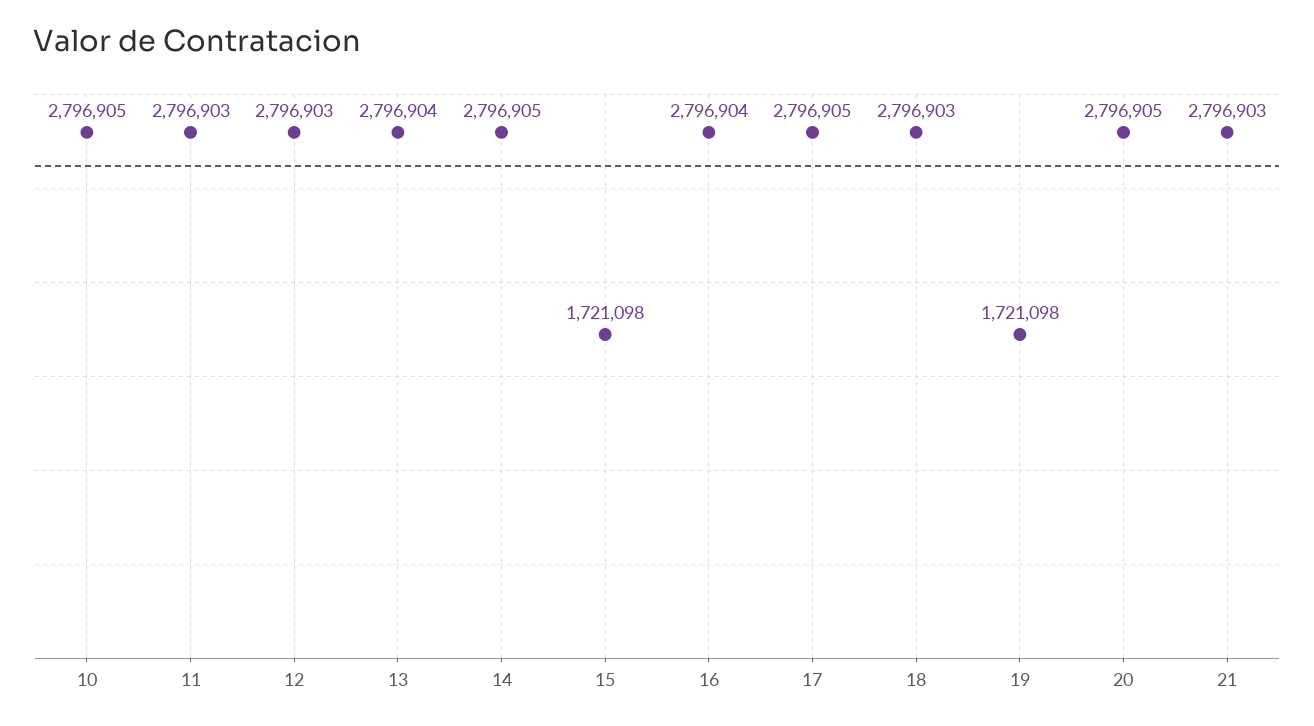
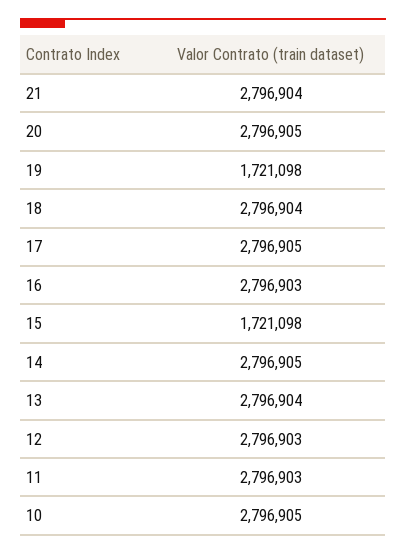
  {
    "10": 2796905,
    "11": 2796903,
    "12": 2796903,
    "13": 2796904,
    "14": 2796905,
    "15": 1721098,
-   "16": 2796904,
+   "16": 2796903,
    "17": 2796905,
-   "18": 2796903,
+   "18": 2796904,
    "19": 1721098,
    "20": 2796905,
-   "21": 2796903
+   "21": 2796904
  }

